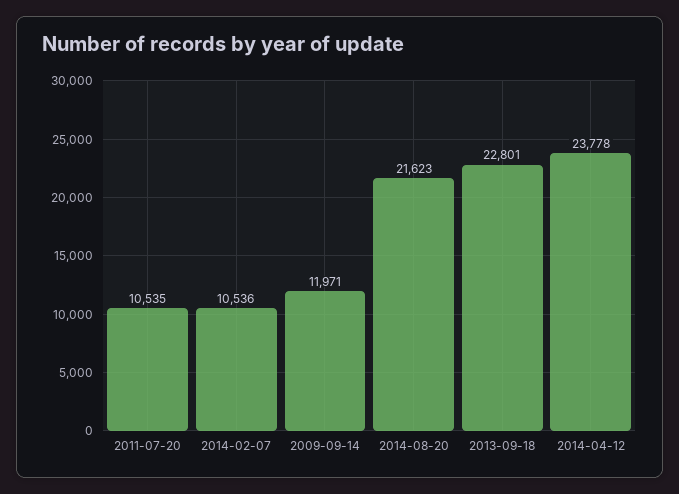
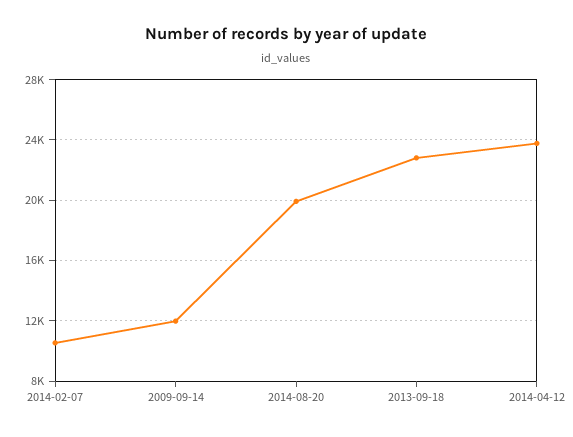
  {
-   "2011-07-20": 10535,
    "2014-02-07": 10536,
    "2009-09-14": 11971,
-   "2014-08-20": 21623,
+   "2014-08-20": 20000,
    "2013-09-18": 22801,
    "2014-04-12": 23778
  }

